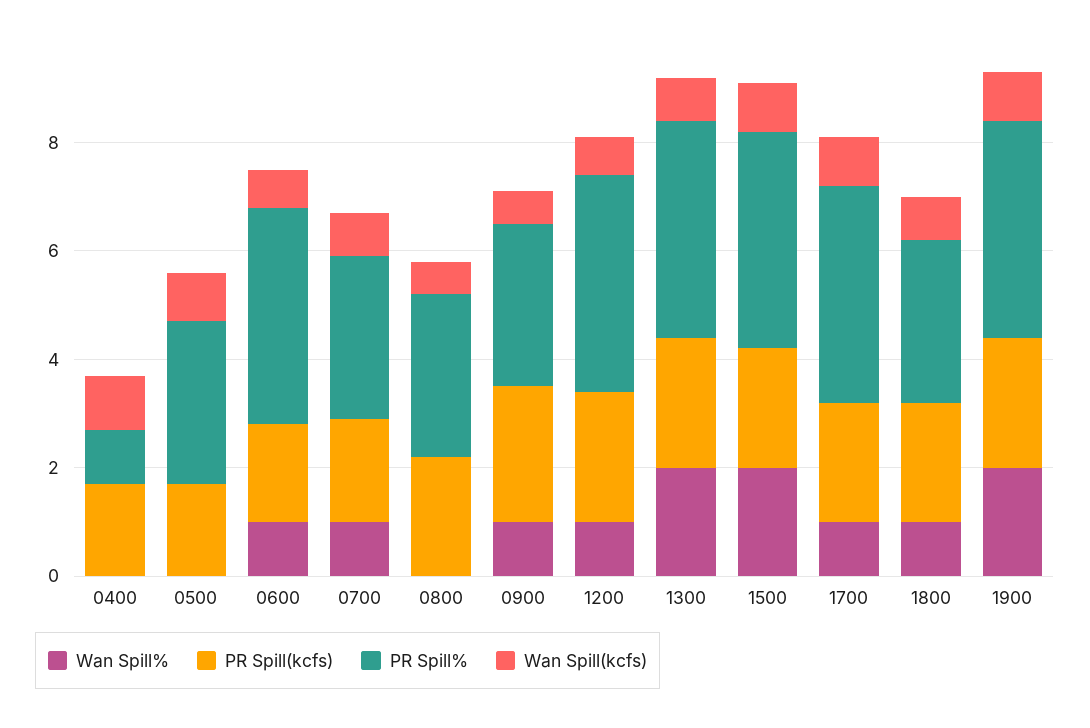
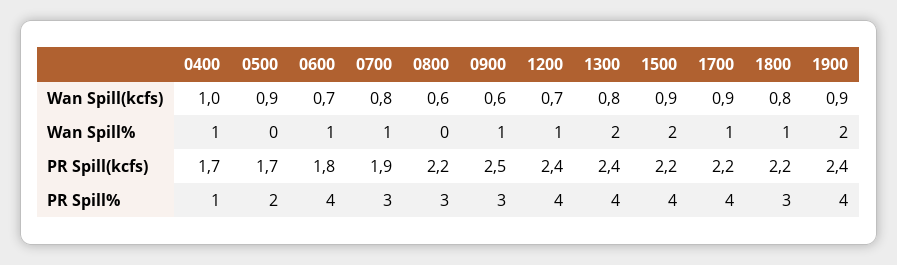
  {
    "Wan Spill%": {
-     "0400": 0,
+     "0400": 1,
      "0500": 0,
      "0600": 1,
      "0700": 1,
      "0800": 0,
      "0900": 1,
      "1200": 1,
      "1300": 2,
      "1500": 2,
      "1700": 1,
      "1800": 1,
      "1900": 2
    },
    "PR Spill(kcfs)": {
      "0400": 1.7,
      "0500": 1.7,
      "0600": 1.8,
      "0700": 1.9,
      "0800": 2.2,
      "0900": 2.5,
      "1200": 2.4,
      "1300": 2.4,
      "1500": 2.2,
      "1700": 2.2,
      "1800": 2.2,
      "1900": 2.4
    },
    "PR Spill%": {
      "0400": 1,
-     "0500": 3,
+     "0500": 2,
      "0600": 4,
      "0700": 3,
      "0800": 3,
      "0900": 3,
      "1200": 4,
      "1300": 4,
      "1500": 4,
      "1700": 4,
      "1800": 3,
      "1900": 4
    },
    "Wan Spill(kcfs)": {
      "0400": 1,
      "0500": 0.9,
      "0600": 0.7,
      "0700": 0.8,
      "0800": 0.6,
      "0900": 0.6,
      "1200": 0.7,
      "1300": 0.8,
      "1500": 0.9,
      "1700": 0.9,
      "1800": 0.8,
      "1900": 0.9
    }
  }

